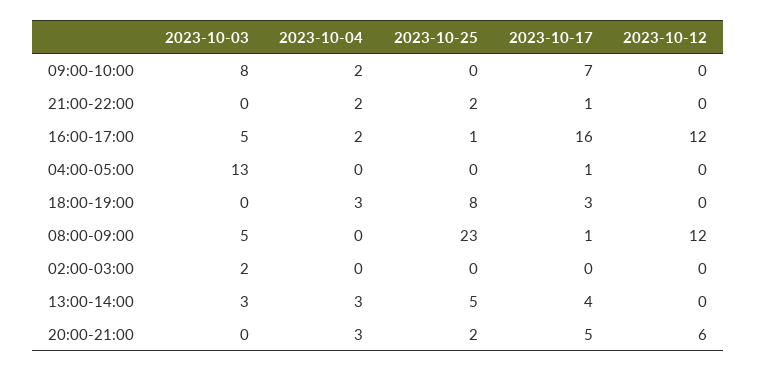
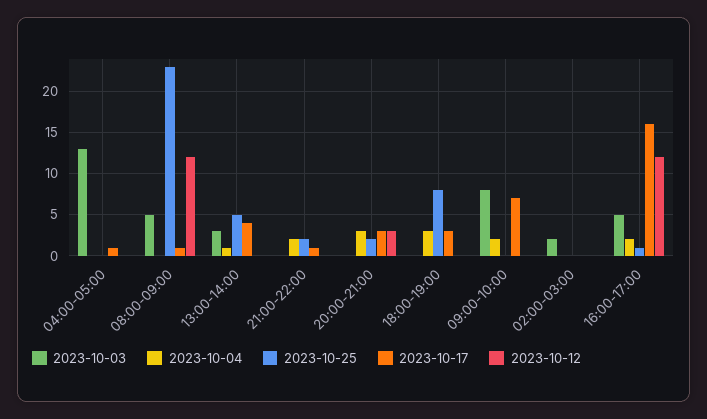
  {
    "2023-10-03": {
      "09:00-10:00": 8,
      "21:00-22:00": 0,
      "16:00-17:00": 5,
      "04:00-05:00": 13,
      "18:00-19:00": 0,
      "08:00-09:00": 5,
      "02:00-03:00": 2,
      "13:00-14:00": 3,
      "20:00-21:00": 0
    },
    "2023-10-04": {
      "09:00-10:00": 2,
      "21:00-22:00": 2,
      "16:00-17:00": 2,
      "04:00-05:00": 0,
      "18:00-19:00": 3,
      "08:00-09:00": 0,
      "02:00-03:00": 0,
-     "13:00-14:00": 3,
+     "13:00-14:00": 1,
      "20:00-21:00": 3
    },
    "2023-10-25": {
      "09:00-10:00": 0,
      "21:00-22:00": 2,
      "16:00-17:00": 1,
      "04:00-05:00": 0,
      "18:00-19:00": 8,
      "08:00-09:00": 23,
      "02:00-03:00": 0,
      "13:00-14:00": 5,
      "20:00-21:00": 2
    },
    "2023-10-17": {
      "09:00-10:00": 7,
      "21:00-22:00": 1,
      "16:00-17:00": 16,
      "04:00-05:00": 1,
      "18:00-19:00": 3,
      "08:00-09:00": 1,
      "02:00-03:00": 0,
      "13:00-14:00": 4,
-     "20:00-21:00": 5
+     "20:00-21:00": 3
    },
    "2023-10-12": {
      "09:00-10:00": 0,
      "21:00-22:00": 0,
      "16:00-17:00": 12,
      "04:00-05:00": 0,
      "18:00-19:00": 0,
      "08:00-09:00": 12,
      "02:00-03:00": 0,
      "13:00-14:00": 0,
-     "20:00-21:00": 6
+     "20:00-21:00": 3
    }
  }

